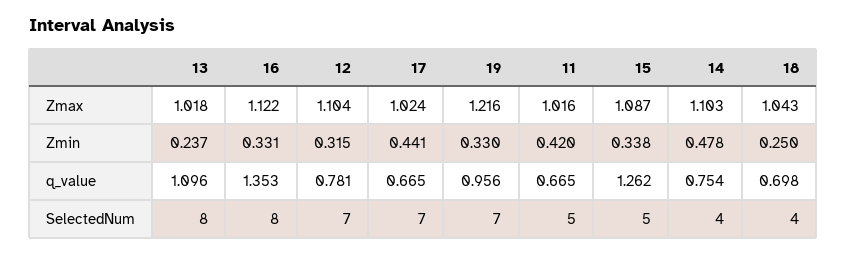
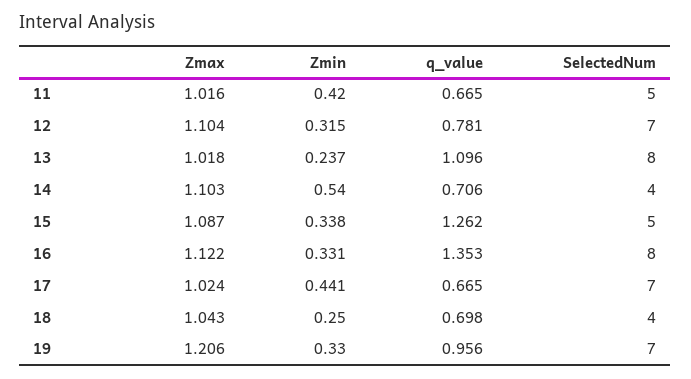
  {
    "13": {
      "Zmax": 1.018,
      "Zmin": 0.237,
      "q_value": 1.096,
      "SelectedNum": 8
    },
    "16": {
      "Zmax": 1.122,
      "Zmin": 0.331,
      "q_value": 1.353,
      "SelectedNum": 8
    },
    "12": {
      "Zmax": 1.104,
      "Zmin": 0.315,
      "q_value": 0.781,
      "SelectedNum": 7
    },
    "17": {
      "Zmax": 1.024,
      "Zmin": 0.441,
      "q_value": 0.665,
      "SelectedNum": 7
    },
    "19": {
-     "Zmax": 1.216,
+     "Zmax": 1.206,
      "Zmin": 0.33,
      "q_value": 0.956,
      "SelectedNum": 7
    },
    "11": {
      "Zmax": 1.016,
      "Zmin": 0.42,
      "q_value": 0.665,
      "SelectedNum": 5
    },
    "15": {
      "Zmax": 1.087,
      "Zmin": 0.338,
      "q_value": 1.262,
      "SelectedNum": 5
    },
    "14": {
      "Zmax": 1.103,
-     "Zmin": 0.478,
+     "Zmin": 0.54,
-     "q_value": 0.754,
+     "q_value": 0.706,
      "SelectedNum": 4
    },
    "18": {
      "Zmax": 1.043,
      "Zmin": 0.25,
      "q_value": 0.698,
      "SelectedNum": 4
    }
  }

